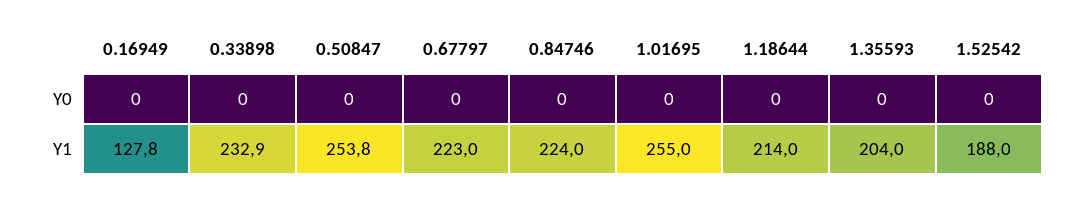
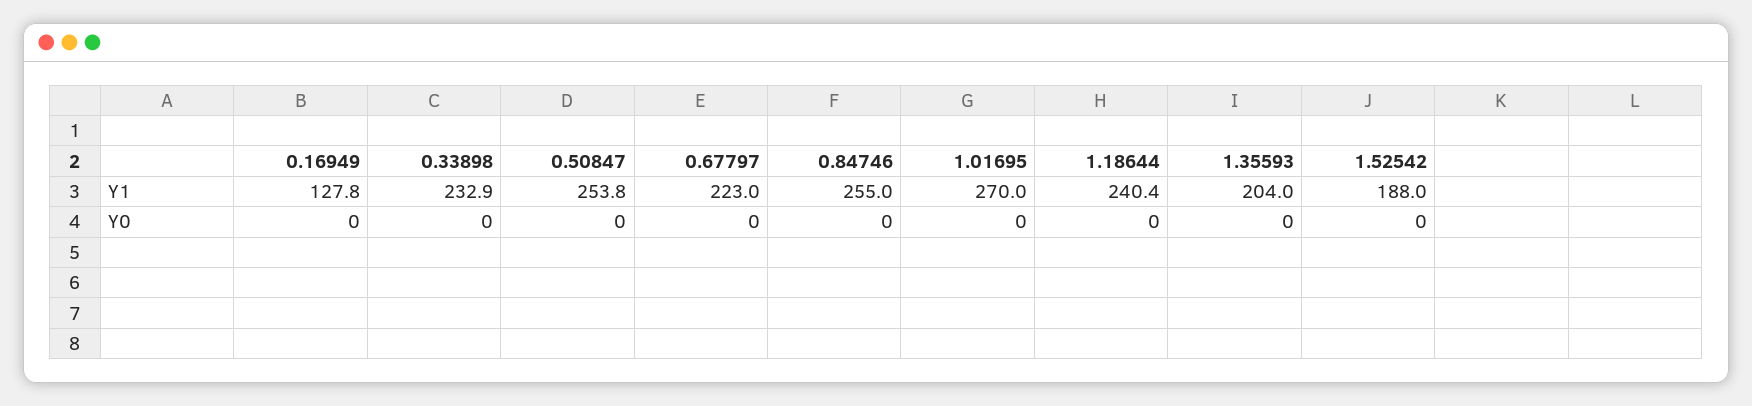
  {
    "0.16949": {
      "Y0": 0,
      "Y1": 127.8
    },
    "0.33898": {
      "Y0": 0,
      "Y1": 232.9
    },
    "0.50847": {
      "Y0": 0,
      "Y1": 253.8
    },
    "0.67797": {
      "Y0": 0,
      "Y1": 223
    },
    "0.84746": {
      "Y0": 0,
-     "Y1": 224
+     "Y1": 255
    },
    "1.01695": {
      "Y0": 0,
-     "Y1": 255
+     "Y1": 270
    },
    "1.18644": {
      "Y0": 0,
-     "Y1": 214
+     "Y1": 240.4
    },
    "1.35593": {
      "Y0": 0,
      "Y1": 204
    },
    "1.52542": {
      "Y0": 0,
      "Y1": 188
    }
  }

